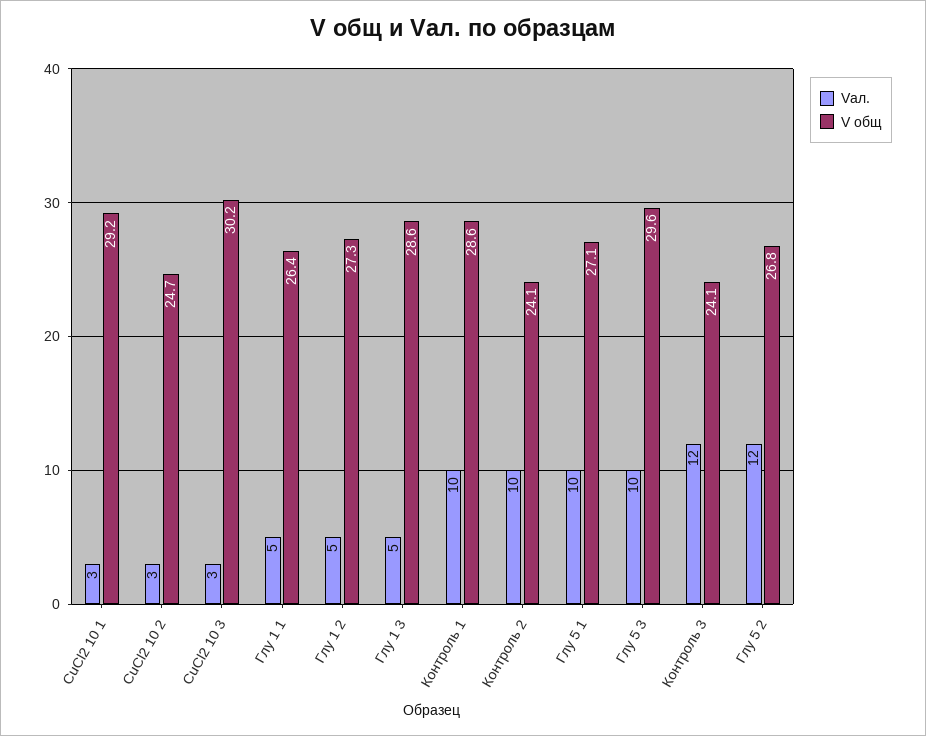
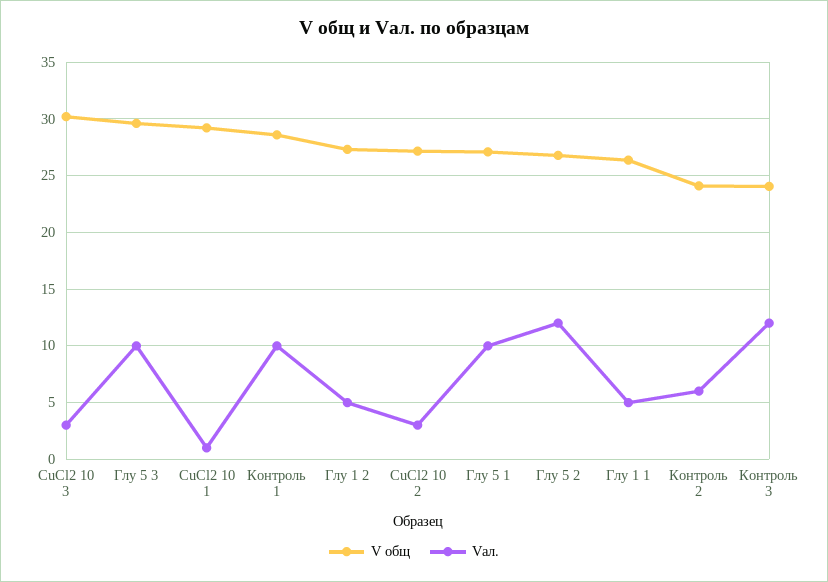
  {
    "Vал.": {
-     "CuCl2 10 1": 3,
+     "CuCl2 10 1": 1,
      "CuCl2 10 2": 3,
      "CuCl2 10 3": 3,
      "Глу 1 1": 5,
      "Глу 1 2": 5,
-     "Глу 1 3": 5,
      "Контроль 1": 10,
-     "Контроль 2": 10,
+     "Контроль 2": 6,
      "Глу 5 1": 10,
      "Глу 5 3": 10,
      "Контроль 3": 12,
      "Глу 5 2": 12
    },
    "V общ": {
      "CuCl2 10 1": 29.2,
-     "CuCl2 10 2": 24.7,
+     "CuCl2 10 2": 27,
      "CuCl2 10 3": 30.2,
      "Глу 1 1": 26.4,
      "Глу 1 2": 27.3,
-     "Глу 1 3": 28.6,
      "Контроль 1": 28.6,
      "Контроль 2": 24.1,
      "Глу 5 1": 27.1,
      "Глу 5 3": 29.6,
      "Контроль 3": 24.1,
      "Глу 5 2": 26.8
    }
  }

